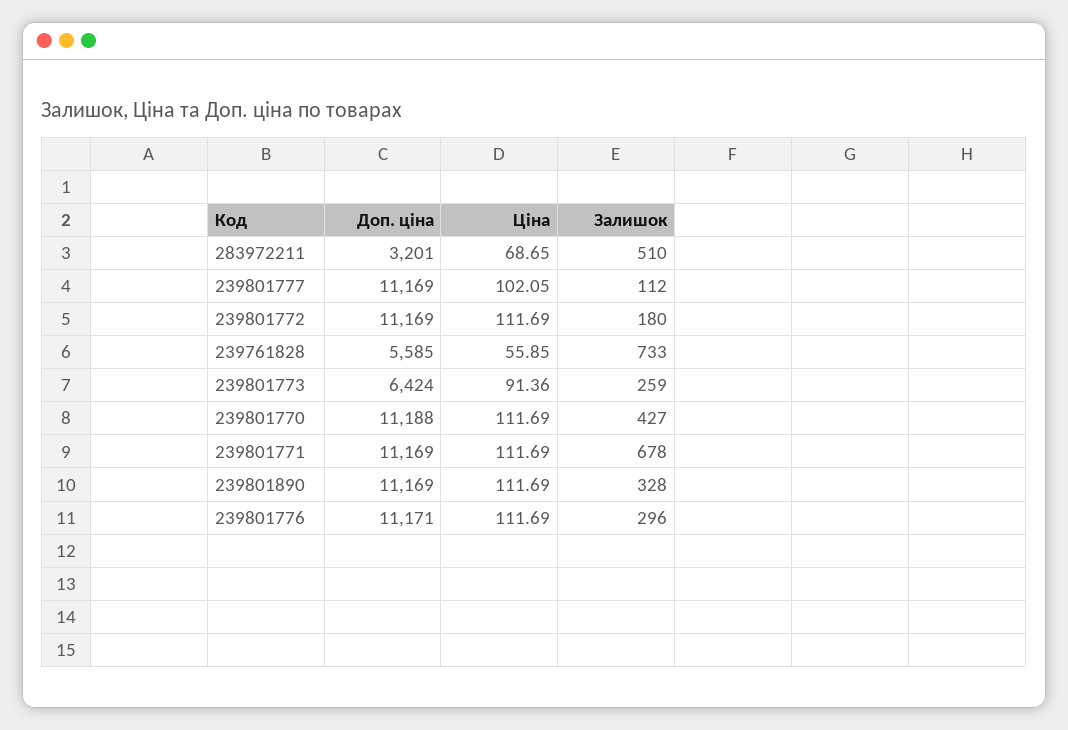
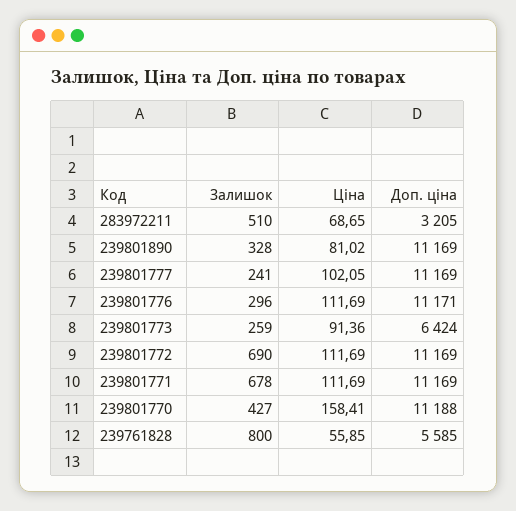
  {
    "Доп. ціна": {
-     "283972211": 3201,
+     "283972211": 3205,
      "239801777": 11169,
      "239801772": 11169,
      "239761828": 5585,
      "239801773": 6424,
      "239801770": 11188,
      "239801771": 11169,
      "239801890": 11169,
      "239801776": 11171
    },
    "Ціна": {
      "283972211": 68.65,
      "239801777": 102.05,
      "239801772": 111.69,
      "239761828": 55.85,
      "239801773": 91.36,
-     "239801770": 111.69,
+     "239801770": 158.41,
      "239801771": 111.69,
-     "239801890": 111.69,
+     "239801890": 81.02,
      "239801776": 111.69
    },
    "Залишок": {
      "283972211": 510,
-     "239801777": 112,
+     "239801777": 241,
-     "239801772": 180,
+     "239801772": 690,
-     "239761828": 733,
+     "239761828": 800,
      "239801773": 259,
      "239801770": 427,
      "239801771": 678,
      "239801890": 328,
      "239801776": 296
    }
  }

